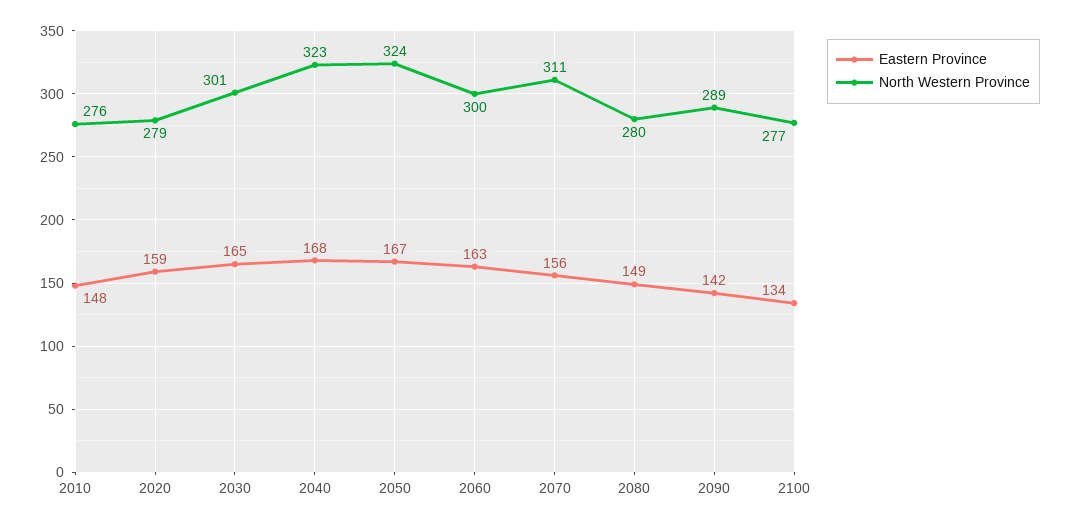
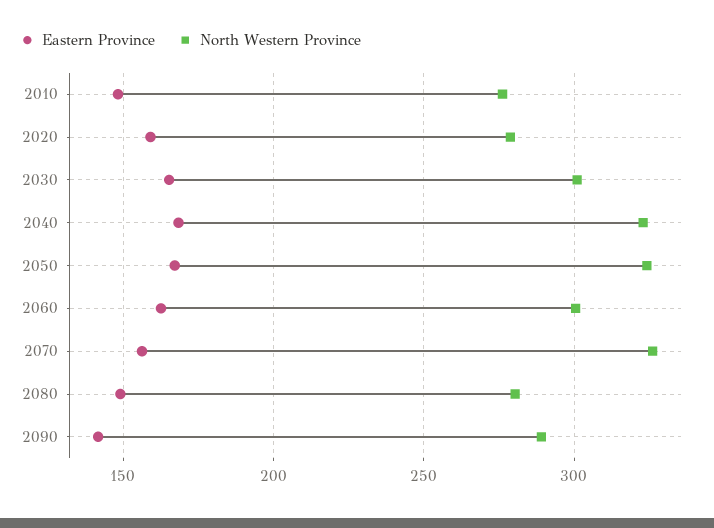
  {
    "Eastern Province": {
      "2010": 148,
      "2020": 159,
      "2030": 165,
      "2040": 168,
      "2050": 167,
      "2060": 163,
      "2070": 156,
      "2080": 149,
-     "2090": 142,
+     "2090": 142
-     "2100": 134
    },
    "North Western Province": {
      "2010": 276,
      "2020": 279,
      "2030": 301,
      "2040": 323,
      "2050": 324,
      "2060": 300,
-     "2070": 311,
+     "2070": 325,
      "2080": 280,
-     "2090": 289,
+     "2090": 289
-     "2100": 277
    }
  }

